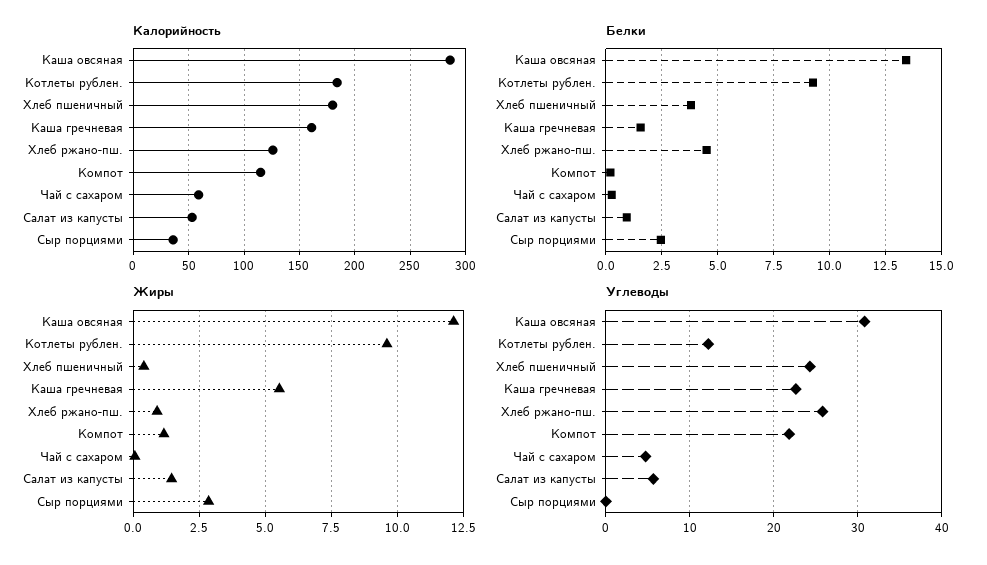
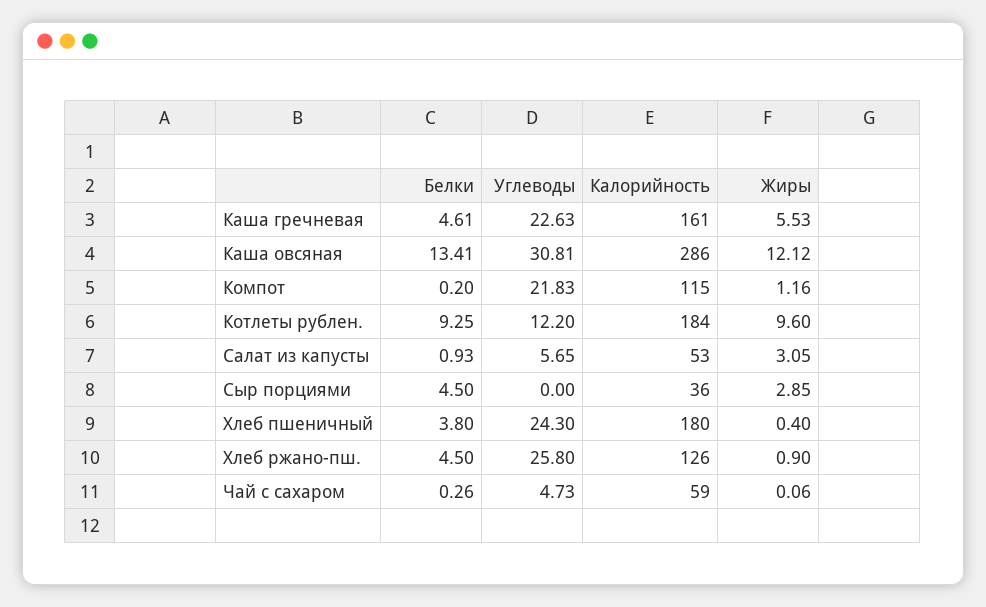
  {
    "Калорийность": {
      "Каша овсяная": 286,
      "Котлеты рублен.": 184,
      "Хлеб пшеничный": 180,
      "Каша гречневая": 161,
      "Хлеб ржано-пш.": 126,
      "Компот": 115,
      "Чай с сахаром": 59,
      "Салат из капусты": 53,
      "Сыр порциями": 36
    },
    "Белки": {
      "Каша овсяная": 13.41,
      "Котлеты рублен.": 9.25,
      "Хлеб пшеничный": 3.8,
-     "Каша гречневая": 1.5,
+     "Каша гречневая": 4.61,
      "Хлеб ржано-пш.": 4.5,
      "Компот": 0.2,
      "Чай с сахаром": 0.26,
      "Салат из капусты": 0.93,
-     "Сыр порциями": 2.5
+     "Сыр порциями": 4.5
    },
    "Жиры": {
      "Каша овсяная": 12.12,
      "Котлеты рублен.": 9.6,
      "Хлеб пшеничный": 0.4,
      "Каша гречневая": 5.53,
      "Хлеб ржано-пш.": 0.9,
      "Компот": 1.16,
      "Чай с сахаром": 0.06,
-     "Салат из капусты": 1.5,
+     "Салат из капусты": 3.05,
      "Сыр порциями": 2.85
    },
    "Углеводы": {
      "Каша овсяная": 30.81,
      "Котлеты рублен.": 12.2,
      "Хлеб пшеничный": 24.3,
      "Каша гречневая": 22.63,
      "Хлеб ржано-пш.": 25.8,
      "Компот": 21.83,
      "Чай с сахаром": 4.73,
      "Салат из капусты": 5.65,
      "Сыр порциями": 0
    }
  }

